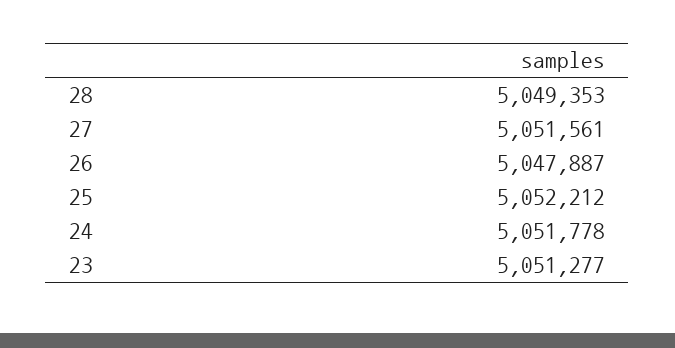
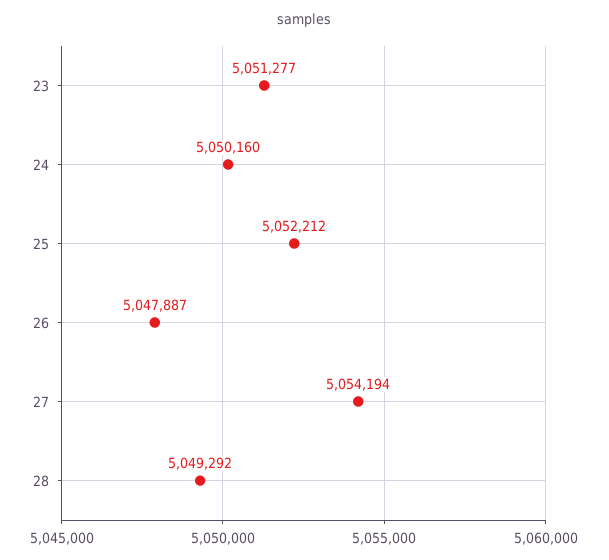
  {
-   "28": 5049353,
+   "28": 5049292,
-   "27": 5051561,
+   "27": 5054194,
    "26": 5047887,
    "25": 5052212,
-   "24": 5051778,
+   "24": 5050160,
    "23": 5051277
  }

